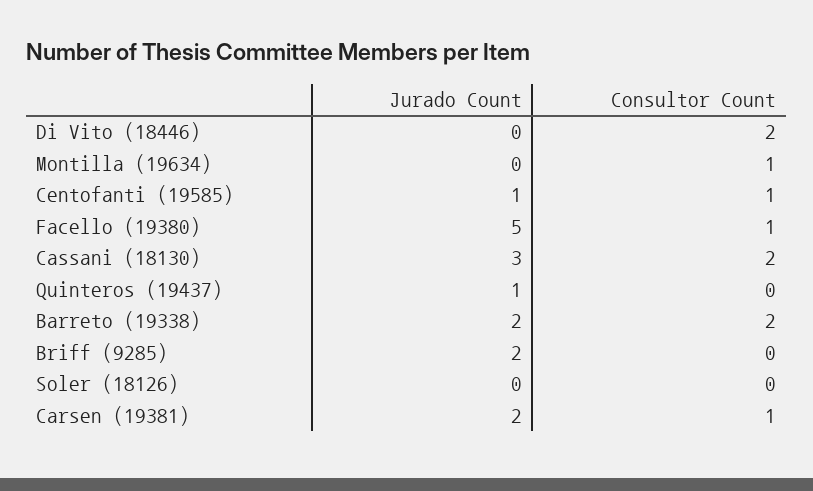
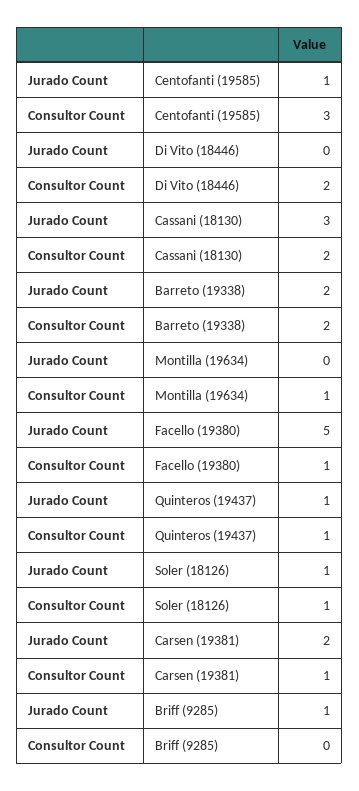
  {
    "Jurado Count": {
      "Di Vito (18446)": 0,
      "Montilla (19634)": 0,
      "Centofanti (19585)": 1,
      "Facello (19380)": 5,
      "Cassani (18130)": 3,
      "Quinteros (19437)": 1,
      "Barreto (19338)": 2,
-     "Briff (9285)": 2,
+     "Briff (9285)": 1,
-     "Soler (18126)": 0,
+     "Soler (18126)": 1,
      "Carsen (19381)": 2
    },
    "Consultor Count": {
      "Di Vito (18446)": 2,
      "Montilla (19634)": 1,
-     "Centofanti (19585)": 1,
+     "Centofanti (19585)": 3,
      "Facello (19380)": 1,
      "Cassani (18130)": 2,
-     "Quinteros (19437)": 0,
+     "Quinteros (19437)": 1,
      "Barreto (19338)": 2,
      "Briff (9285)": 0,
-     "Soler (18126)": 0,
+     "Soler (18126)": 1,
      "Carsen (19381)": 1
    }
  }

